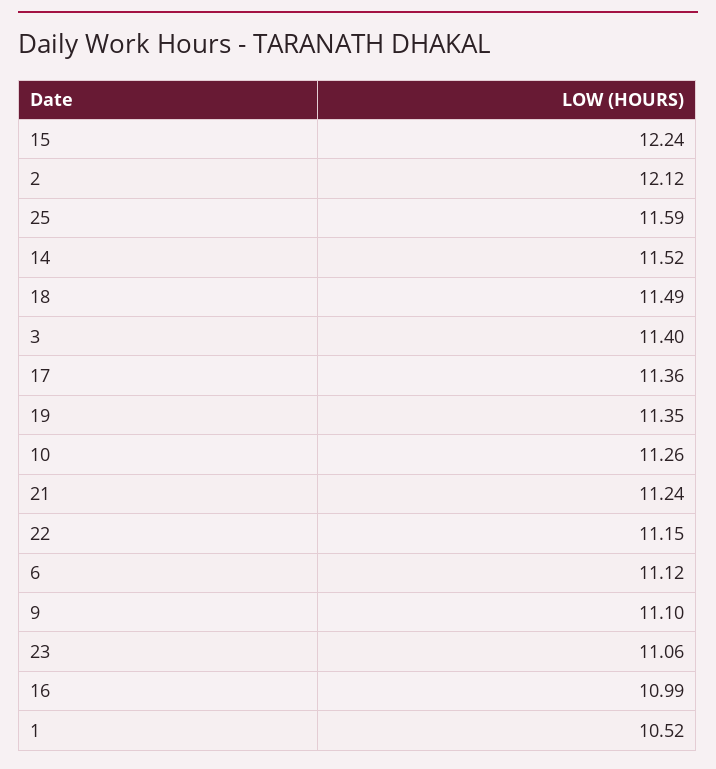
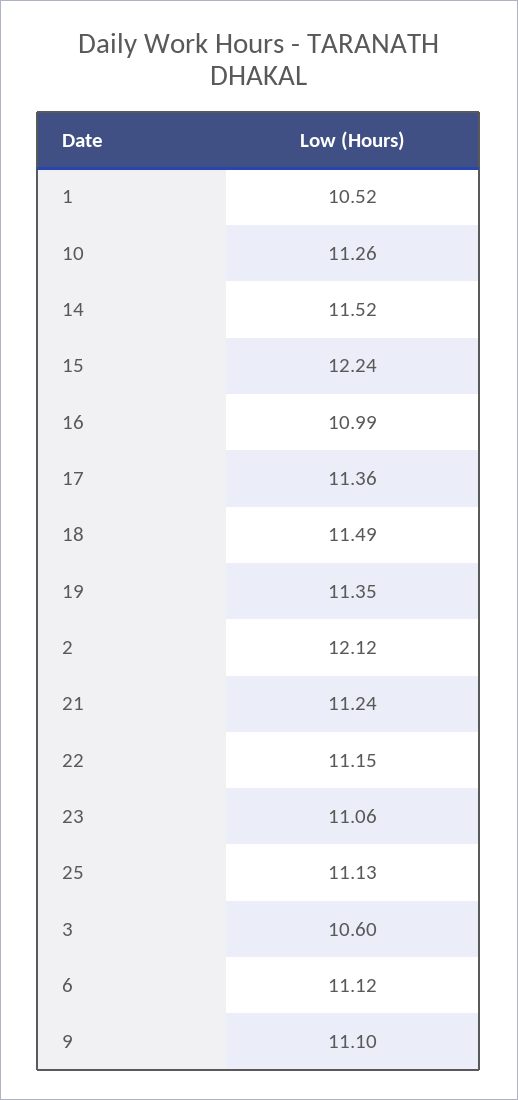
  {
    "15": 12.24,
    "2": 12.12,
-   "25": 11.59,
+   "25": 11.13,
    "14": 11.52,
    "18": 11.49,
-   "3": 11.4,
+   "3": 10.6,
    "17": 11.36,
    "19": 11.35,
    "10": 11.26,
    "21": 11.24,
    "22": 11.15,
    "6": 11.12,
    "9": 11.1,
    "23": 11.06,
    "16": 10.99,
    "1": 10.52
  }

